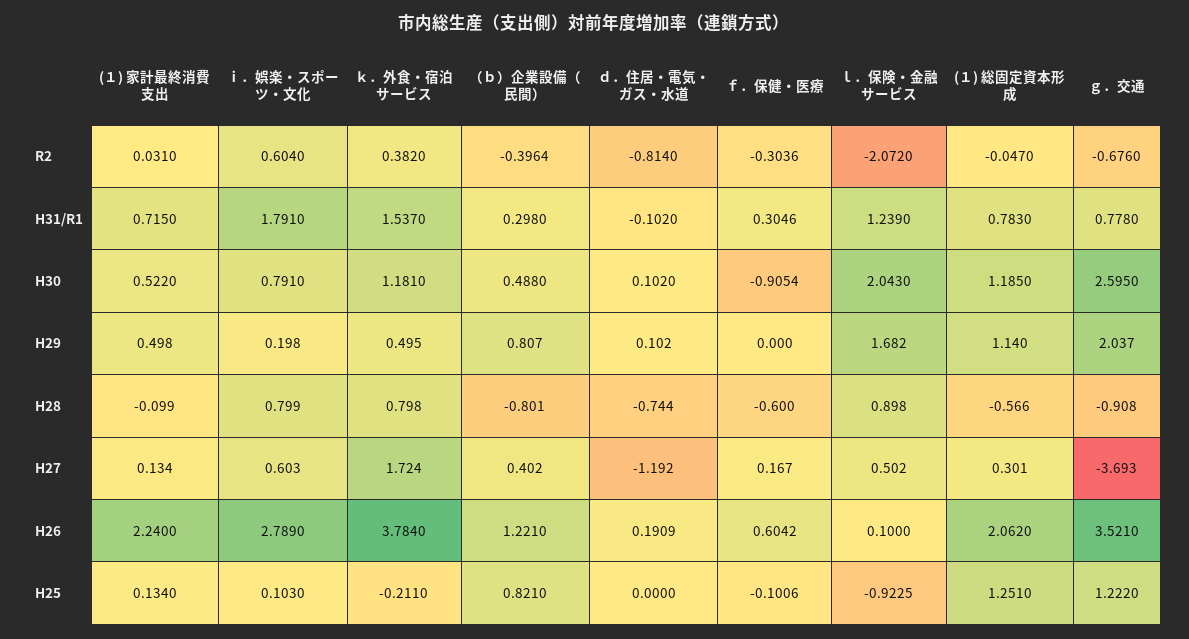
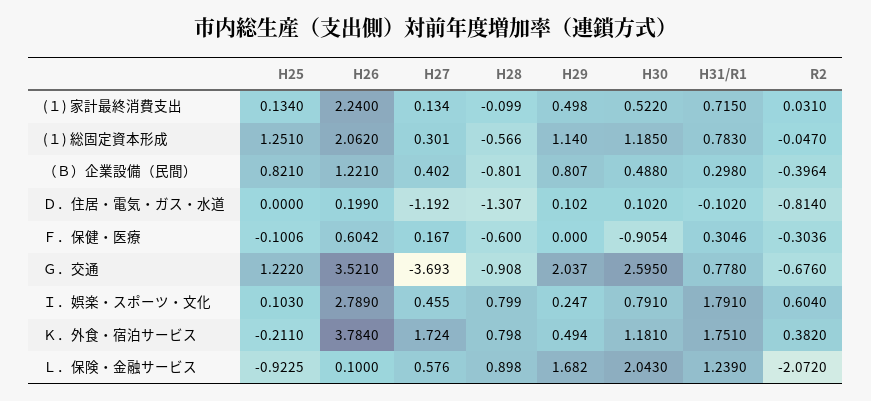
  {
    "(１) 家計最終消費支出": {
      "R2": 0.031,
      "H31/R1": 0.715,
      "H30": 0.522,
      "H29": 0.498,
      "H28": -0.099,
      "H27": 0.134,
      "H26": 2.24,
      "H25": 0.134
    },
    "ｉ．娯楽・スポーツ・文化": {
      "R2": 0.604,
      "H31/R1": 1.791,
      "H30": 0.791,
-     "H29": 0.198,
+     "H29": 0.247,
      "H28": 0.799,
-     "H27": 0.603,
+     "H27": 0.455,
      "H26": 2.789,
      "H25": 0.103
    },
    "ｋ．外食・宿泊サービス": {
      "R2": 0.382,
-     "H31/R1": 1.537,
+     "H31/R1": 1.751,
      "H30": 1.181,
-     "H29": 0.495,
+     "H29": 0.494,
      "H28": 0.798,
      "H27": 1.724,
      "H26": 3.784,
      "H25": -0.211
    },
    "（ｂ）企業設備（民間）": {
      "R2": -0.3964,
      "H31/R1": 0.298,
      "H30": 0.488,
      "H29": 0.807,
      "H28": -0.801,
      "H27": 0.402,
      "H26": 1.221,
      "H25": 0.821
    },
    "ｄ．住居・電気・ガス・水道": {
      "R2": -0.814,
      "H31/R1": -0.102,
      "H30": 0.102,
      "H29": 0.102,
-     "H28": -0.744,
+     "H28": -1.307,
      "H27": -1.192,
-     "H26": 0.1909,
+     "H26": 0.199,
      "H25": 0
    },
    "ｆ．保健・医療": {
      "R2": -0.3036,
      "H31/R1": 0.3046,
      "H30": -0.9054,
      "H29": 0,
      "H28": -0.6,
      "H27": 0.167,
      "H26": 0.6042,
      "H25": -0.1006
    },
    "ｌ．保険・金融サービス": {
      "R2": -2.072,
      "H31/R1": 1.239,
      "H30": 2.043,
      "H29": 1.682,
      "H28": 0.898,
-     "H27": 0.502,
+     "H27": 0.576,
      "H26": 0.1,
      "H25": -0.9225
    },
    "(１) 総固定資本形成": {
      "R2": -0.047,
      "H31/R1": 0.783,
      "H30": 1.185,
      "H29": 1.14,
      "H28": -0.566,
      "H27": 0.301,
      "H26": 2.062,
      "H25": 1.251
    },
    "ｇ．交通": {
      "R2": -0.676,
      "H31/R1": 0.778,
      "H30": 2.595,
      "H29": 2.037,
      "H28": -0.908,
      "H27": -3.693,
      "H26": 3.521,
      "H25": 1.222
    }
  }

